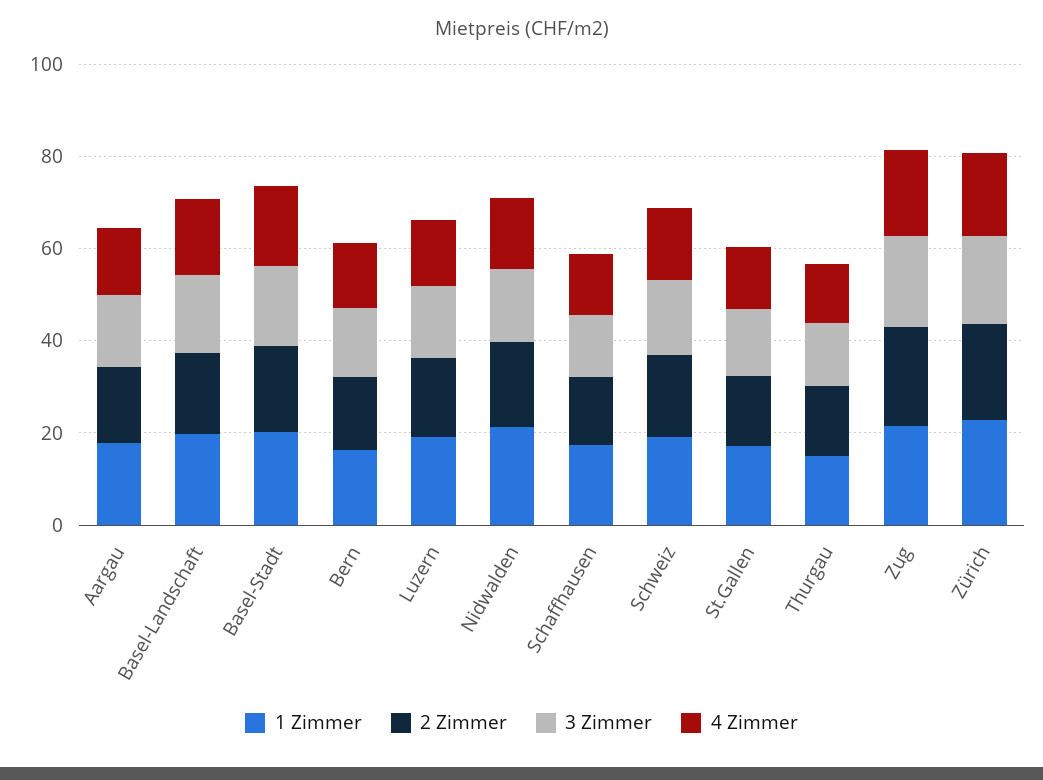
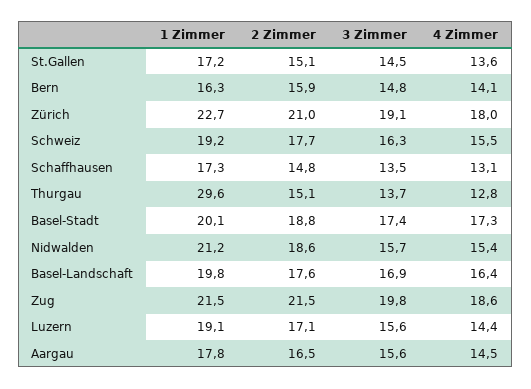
  {
    "1 Zimmer": {
      "Aargau": 17.8,
      "Basel-Landschaft": 19.8,
      "Basel-Stadt": 20.1,
      "Bern": 16.3,
      "Luzern": 19.1,
      "Nidwalden": 21.2,
      "Schaffhausen": 17.3,
      "Schweiz": 19.2,
      "St.Gallen": 17.2,
-     "Thurgau": 15,
+     "Thurgau": 29.6,
      "Zug": 21.5,
      "Zürich": 22.7
    },
    "2 Zimmer": {
      "Aargau": 16.5,
      "Basel-Landschaft": 17.6,
      "Basel-Stadt": 18.8,
      "Bern": 15.9,
      "Luzern": 17.1,
      "Nidwalden": 18.6,
      "Schaffhausen": 14.8,
      "Schweiz": 17.7,
      "St.Gallen": 15.1,
      "Thurgau": 15.1,
      "Zug": 21.5,
      "Zürich": 21
    },
    "3 Zimmer": {
      "Aargau": 15.6,
      "Basel-Landschaft": 16.9,
      "Basel-Stadt": 17.4,
      "Bern": 14.8,
      "Luzern": 15.6,
      "Nidwalden": 15.7,
      "Schaffhausen": 13.5,
      "Schweiz": 16.3,
      "St.Gallen": 14.5,
      "Thurgau": 13.7,
      "Zug": 19.8,
      "Zürich": 19.1
    },
    "4 Zimmer": {
      "Aargau": 14.5,
      "Basel-Landschaft": 16.4,
      "Basel-Stadt": 17.3,
      "Bern": 14.1,
      "Luzern": 14.4,
      "Nidwalden": 15.4,
      "Schaffhausen": 13.1,
      "Schweiz": 15.5,
      "St.Gallen": 13.6,
      "Thurgau": 12.8,
      "Zug": 18.6,
      "Zürich": 18
    }
  }

